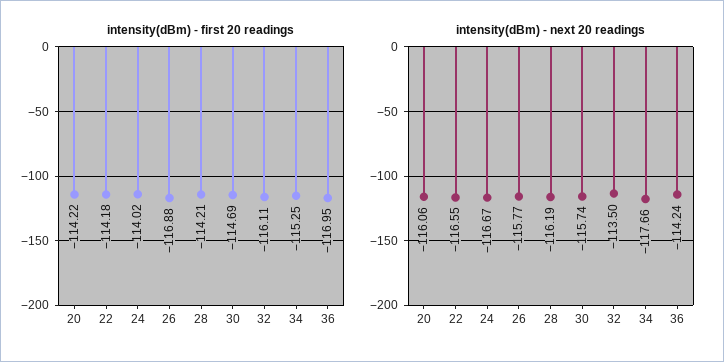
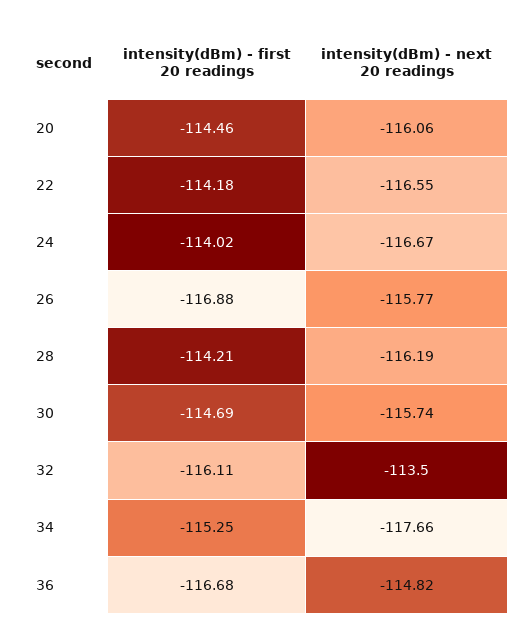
  {
    "intensity(dBm) - first 20 readings": {
-     "20": -114.22,
+     "20": -114.46,
      "22": -114.18,
      "24": -114.02,
      "26": -116.88,
      "28": -114.21,
      "30": -114.69,
      "32": -116.11,
      "34": -115.25,
-     "36": -116.95
+     "36": -116.68
    },
    "intensity(dBm) - next 20 readings": {
      "20": -116.06,
      "22": -116.55,
      "24": -116.67,
      "26": -115.77,
      "28": -116.19,
      "30": -115.74,
      "32": -113.5,
      "34": -117.66,
-     "36": -114.24
+     "36": -114.82
    }
  }

